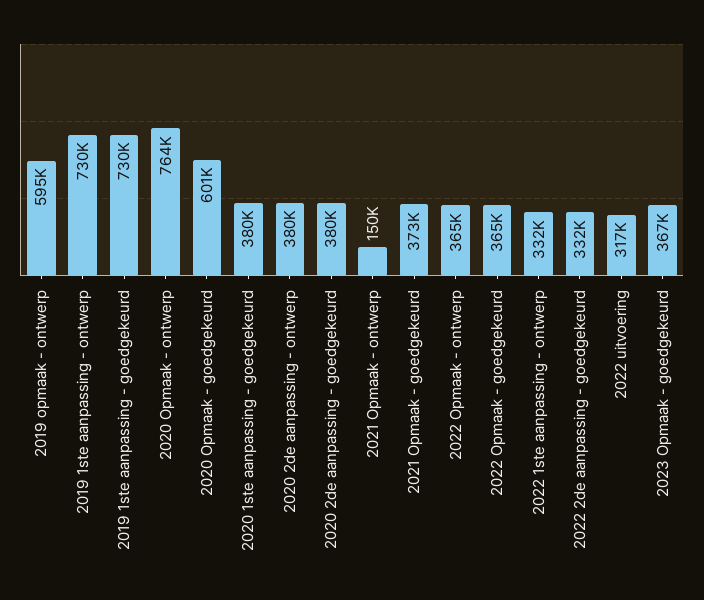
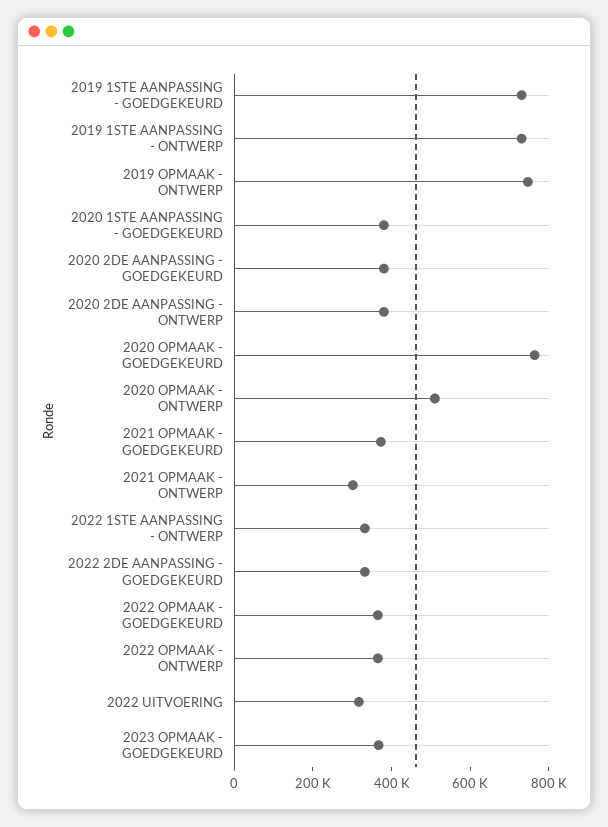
  {
-   "2019 opmaak - ontwerp": 595000,
+   "2019 opmaak - ontwerp": 750000,
    "2019 1ste aanpassing - ontwerp": 730000,
    "2019 1ste aanpassing - goedgekeurd": 730000,
-   "2020 Opmaak - ontwerp": 764000,
+   "2020 Opmaak - ontwerp": 500000,
-   "2020 Opmaak - goedgekeurd": 601000,
+   "2020 Opmaak - goedgekeurd": 750000,
    "2020 1ste aanpassing - goedgekeurd": 380000,
    "2020 2de aanpassing - ontwerp": 380000,
    "2020 2de aanpassing - goedgekeurd": 380000,
-   "2021 Opmaak - ontwerp": 150000,
+   "2021 Opmaak - ontwerp": 300000,
    "2021 Opmaak - goedgekeurd": 373000,
    "2022 Opmaak - ontwerp": 365000,
    "2022 Opmaak - goedgekeurd": 365000,
    "2022 1ste aanpassing - ontwerp": 332000,
    "2022 2de aanpassing - goedgekeurd": 332000,
    "2022 uitvoering": 317000,
    "2023 Opmaak - goedgekeurd": 367000
  }

